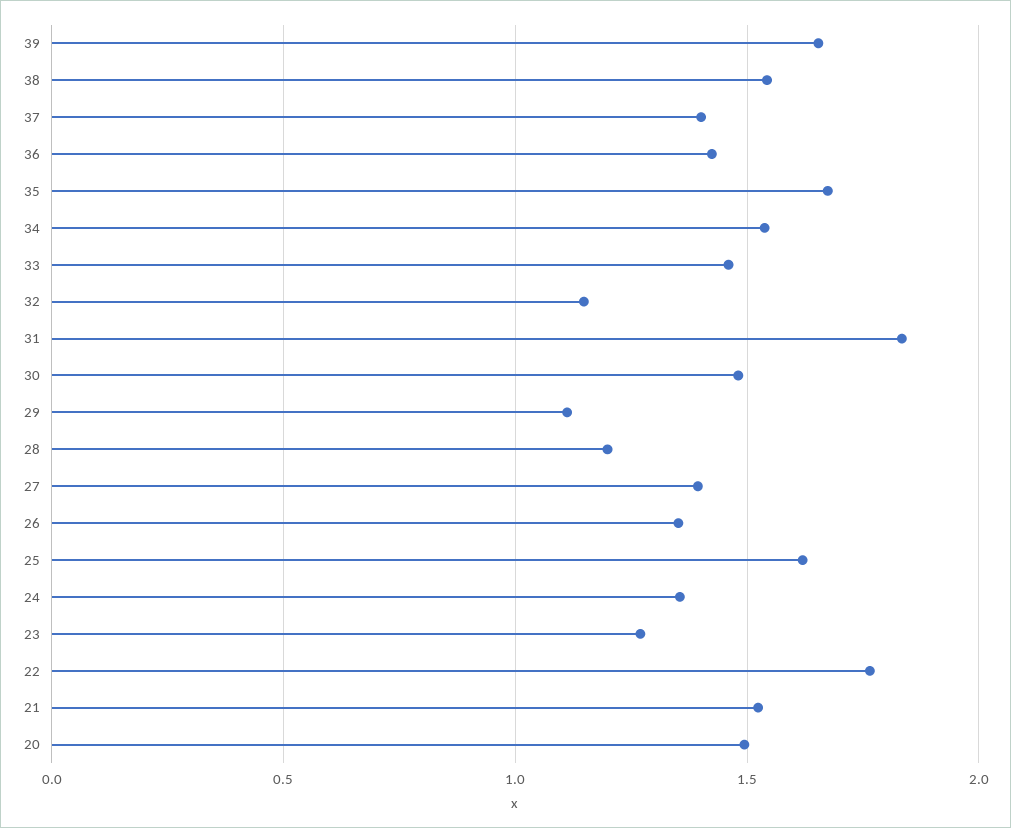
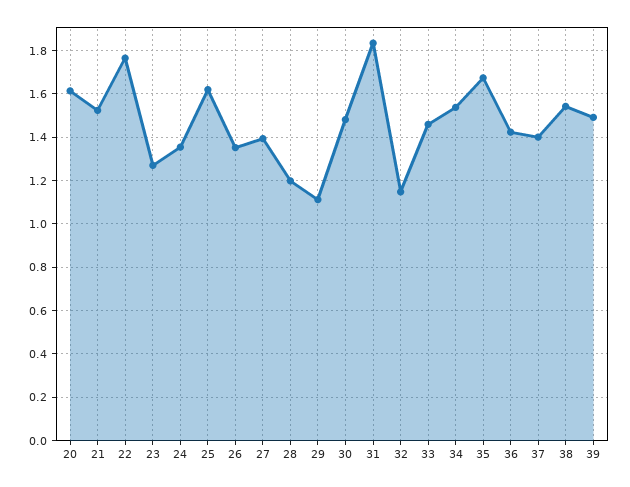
  {
-   "39": 1.65,
+   "39": 1.5,
    "38": 1.55,
    "37": 1.4,
    "36": 1.4,
    "35": 1.65,
    "34": 1.55,
    "33": 1.45,
    "32": 1.15,
    "31": 1.85,
    "30": 1.5,
    "29": 1.1,
    "28": 1.2,
    "27": 1.4,
    "26": 1.35,
    "25": 1.6,
    "24": 1.35,
    "23": 1.25,
    "22": 1.75,
    "21": 1.5,
-   "20": 1.5
+   "20": 1.6
  }

